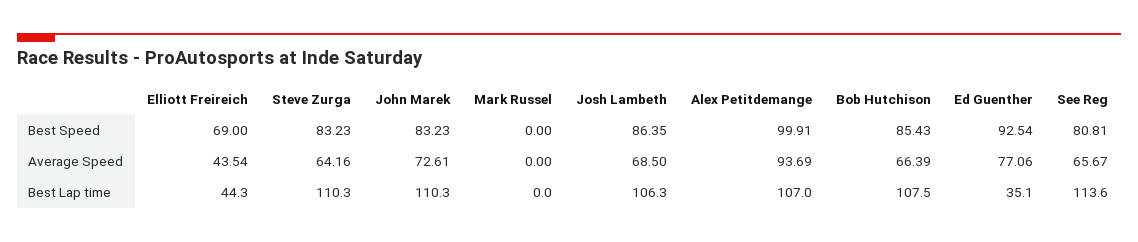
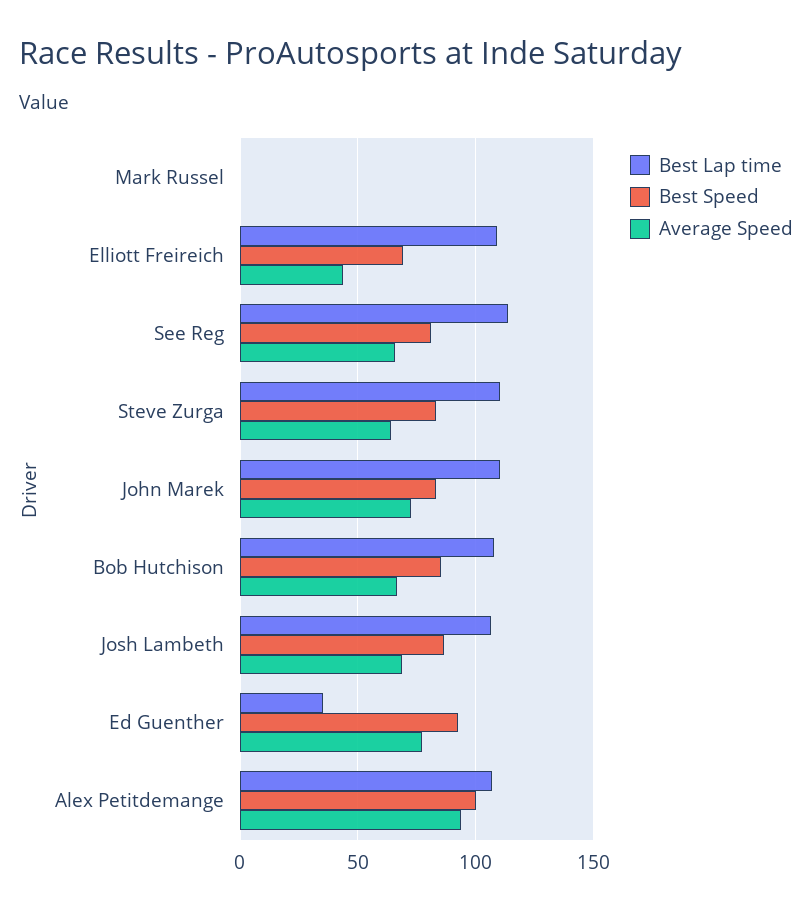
  {
    "Best Speed": {
      "Elliott Freireich": 69,
      "Steve Zurga": 83.23,
      "John Marek": 83.23,
      "Mark Russel": 0,
      "Josh Lambeth": 86.35,
      "Alex Petitdemange": 99.91,
      "Bob Hutchison": 85.43,
      "Ed Guenther": 92.54,
      "See Reg": 80.81
    },
    "Average Speed": {
      "Elliott Freireich": 43.54,
      "Steve Zurga": 64.16,
      "John Marek": 72.61,
      "Mark Russel": 0,
      "Josh Lambeth": 68.5,
      "Alex Petitdemange": 93.69,
      "Bob Hutchison": 66.39,
      "Ed Guenther": 77.06,
      "See Reg": 65.67
    },
    "Best Lap time": {
-     "Elliott Freireich": 44.3,
+     "Elliott Freireich": 110,
      "Steve Zurga": 110.3,
      "John Marek": 110.3,
      "Mark Russel": 0,
      "Josh Lambeth": 106.3,
      "Alex Petitdemange": 107,
      "Bob Hutchison": 107.5,
      "Ed Guenther": 35.1,
      "See Reg": 113.6
    }
  }

